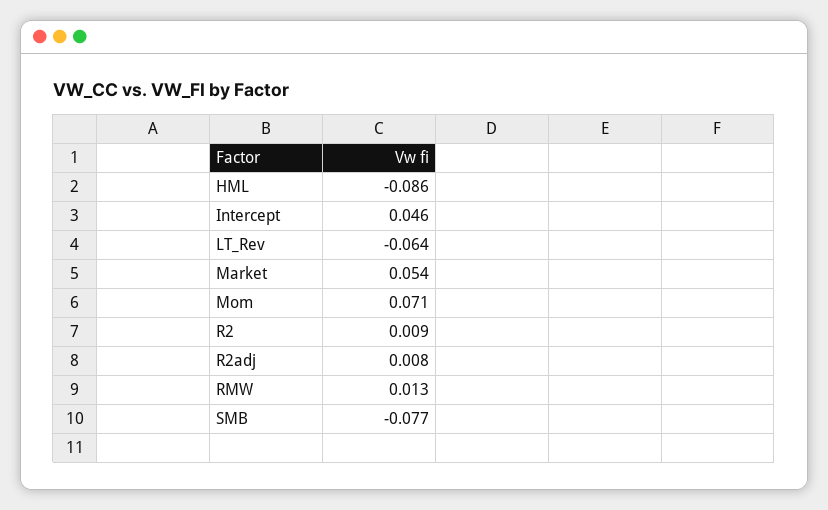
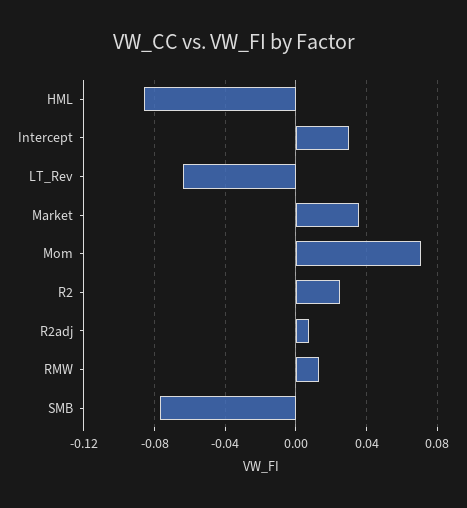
  {
    "HML": -0.086,
-   "Intercept": 0.046,
+   "Intercept": 0.03,
    "LT_Rev": -0.064,
-   "Market": 0.054,
+   "Market": 0.035,
    "Mom": 0.071,
-   "R2": 0.009,
+   "R2": 0.025,
    "R2adj": 0.008,
    "RMW": 0.013,
    "SMB": -0.077
  }

